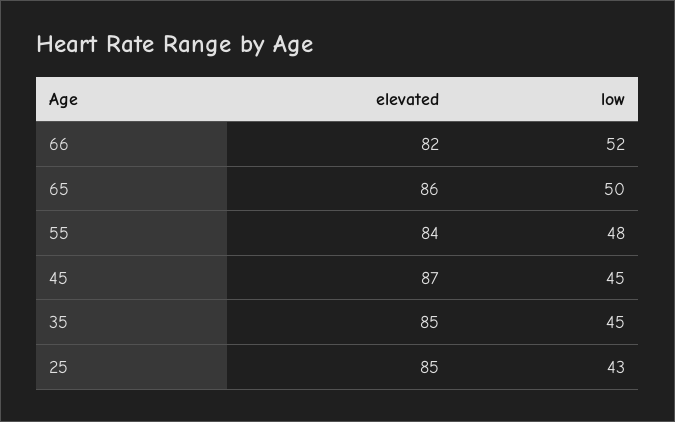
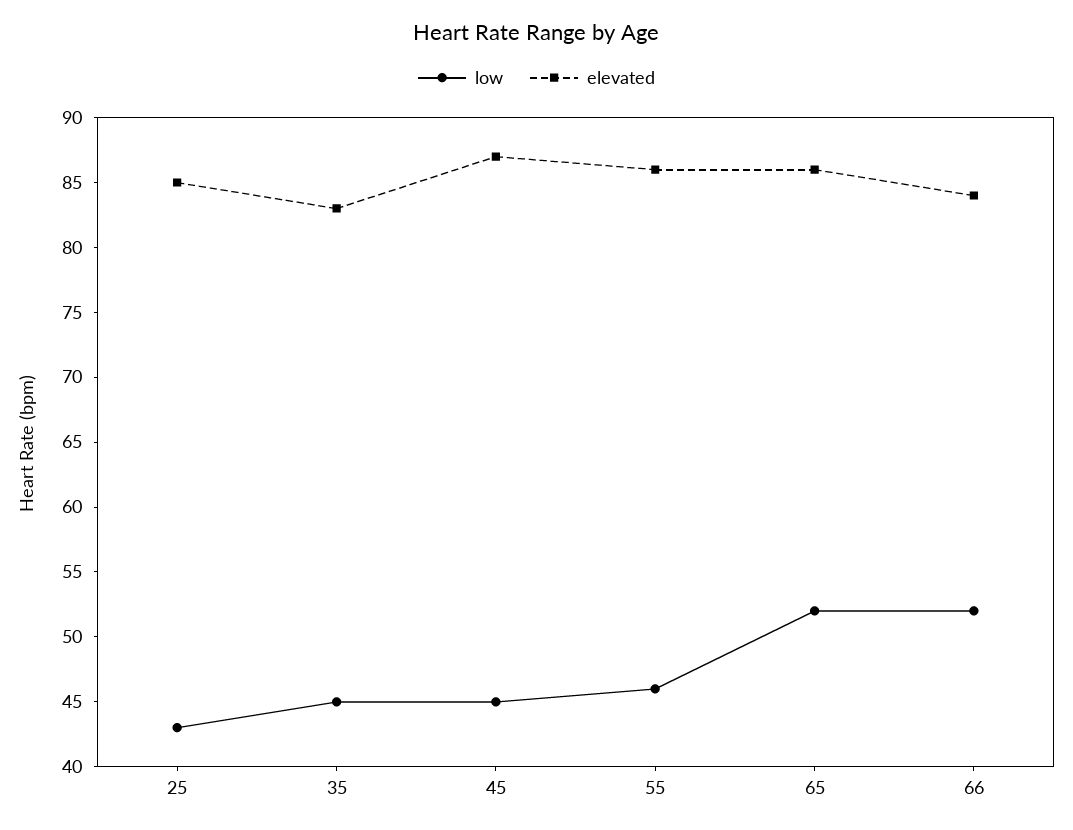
  {
    "elevated": {
-     "66": 82,
+     "66": 84,
      "65": 86,
-     "55": 84,
+     "55": 86,
      "45": 87,
-     "35": 85,
+     "35": 83,
      "25": 85
    },
    "low": {
      "66": 52,
-     "65": 50,
+     "65": 52,
-     "55": 48,
+     "55": 46,
      "45": 45,
      "35": 45,
      "25": 43
    }
  }

